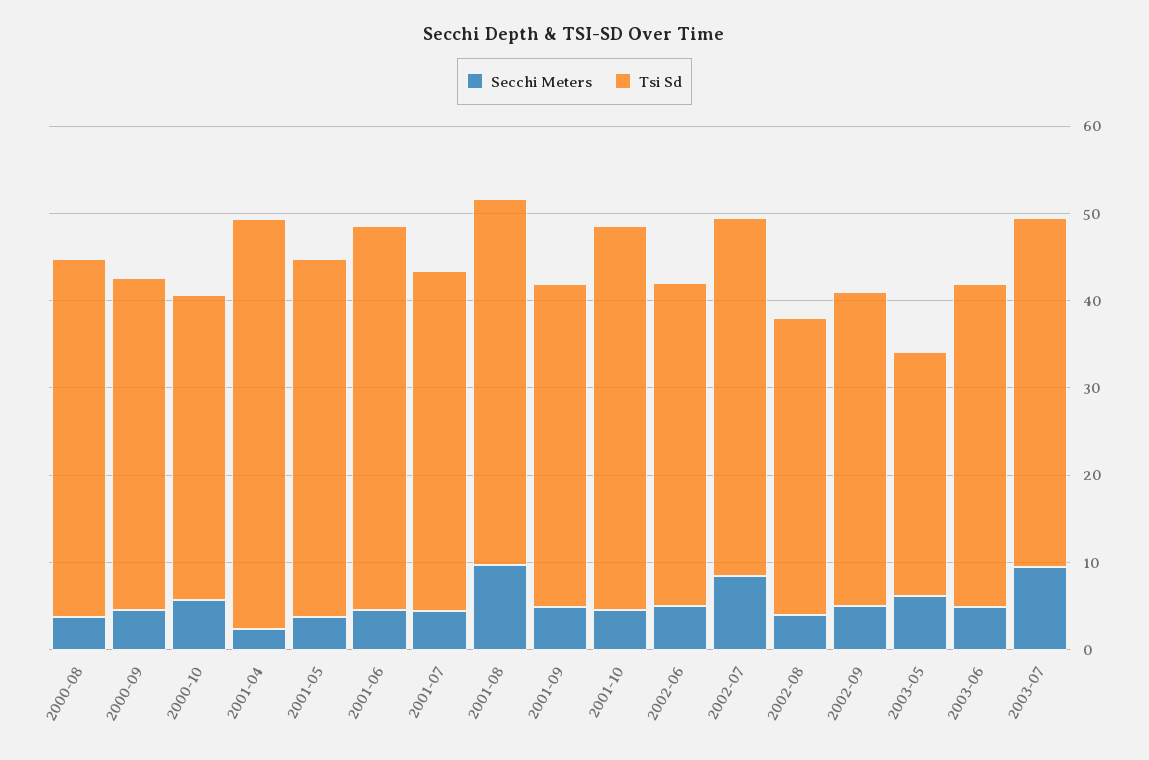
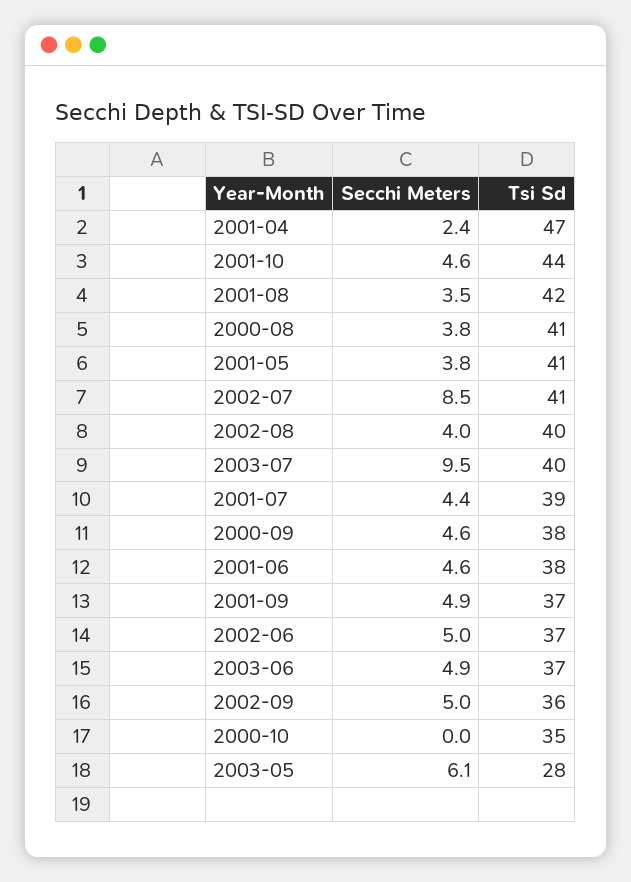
  {
    "Secchi Meters": {
      "2000-08": 3.8,
      "2000-09": 4.6,
-     "2000-10": 6,
+     "2000-10": 0,
      "2001-04": 2.4,
      "2001-05": 3.8,
      "2001-06": 4.6,
      "2001-07": 4.4,
-     "2001-08": 10,
+     "2001-08": 3.5,
      "2001-09": 4.9,
      "2001-10": 4.6,
      "2002-06": 5,
      "2002-07": 8.5,
      "2002-08": 4,
      "2002-09": 5,
      "2003-05": 6.1,
      "2003-06": 4.9,
      "2003-07": 9.5
    },
    "Tsi Sd": {
      "2000-08": 41,
      "2000-09": 38,
      "2000-10": 35,
      "2001-04": 47,
      "2001-05": 41,
-     "2001-06": 44,
+     "2001-06": 38,
      "2001-07": 39,
      "2001-08": 42,
      "2001-09": 37,
      "2001-10": 44,
      "2002-06": 37,
      "2002-07": 41,
-     "2002-08": 34,
+     "2002-08": 40,
      "2002-09": 36,
      "2003-05": 28,
      "2003-06": 37,
      "2003-07": 40
    }
  }

